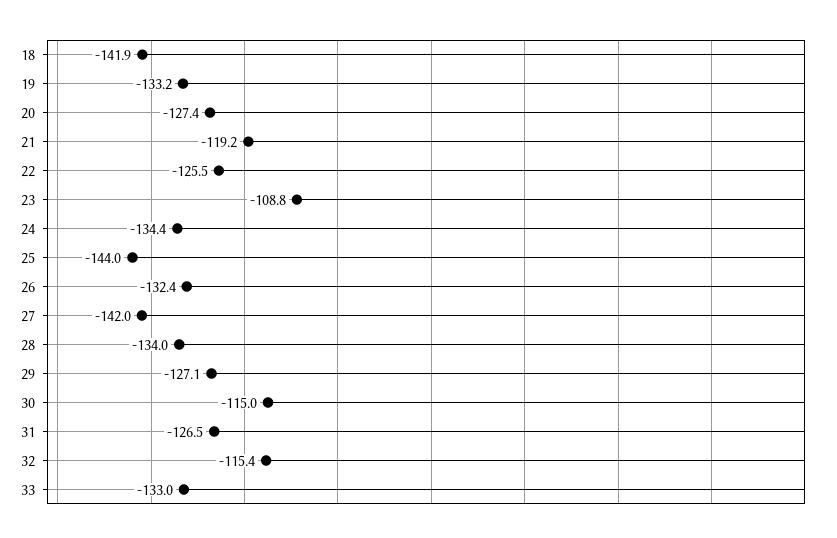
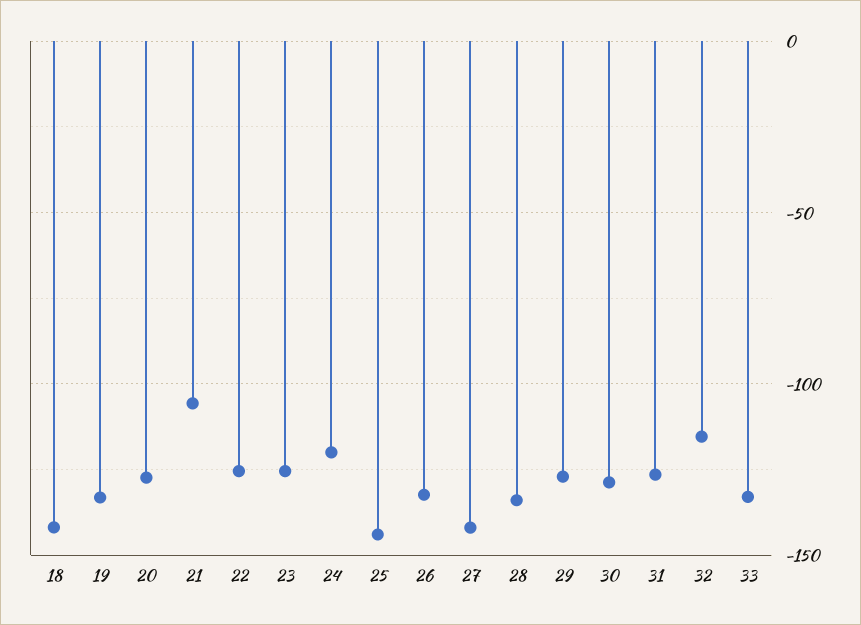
  {
    "18": -141.9,
    "19": -133.2,
    "20": -127.4,
-   "21": -119.2,
+   "21": -105,
    "22": -125.5,
-   "23": -108.8,
+   "23": -125,
-   "24": -134.4,
+   "24": -120,
    "25": -144,
    "26": -132.4,
    "27": -142,
    "28": -134,
    "29": -127.1,
-   "30": -115,
+   "30": -130,
    "31": -126.5,
    "32": -115.4,
    "33": -133
  }

